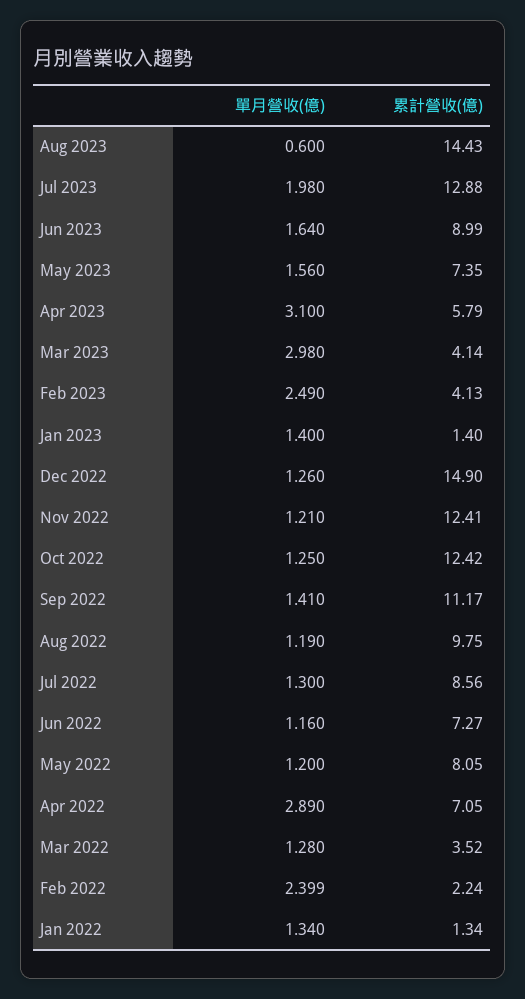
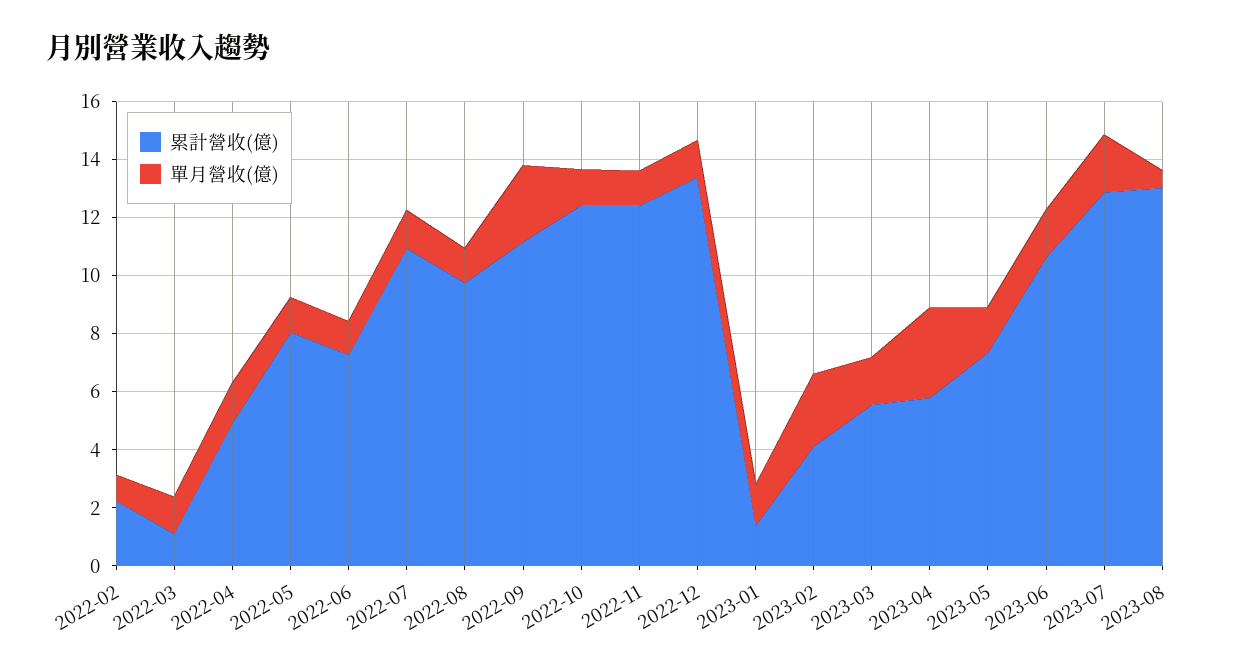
  {
    "單月營收(億)": {
      "Aug 2023": 0.6,
      "Jul 2023": 1.98,
      "Jun 2023": 1.64,
      "May 2023": 1.56,
      "Apr 2023": 3.1,
-     "Mar 2023": 2.98,
+     "Mar 2023": 1.5,
      "Feb 2023": 2.49,
      "Jan 2023": 1.4,
      "Dec 2022": 1.26,
      "Nov 2022": 1.21,
      "Oct 2022": 1.25,
-     "Sep 2022": 1.41,
+     "Sep 2022": 2.5,
      "Aug 2022": 1.19,
      "Jul 2022": 1.3,
      "Jun 2022": 1.16,
      "May 2022": 1.2,
-     "Apr 2022": 2.89,
+     "Apr 2022": 1.5,
      "Mar 2022": 1.28,
-     "Feb 2022": 2.399,
+     "Feb 2022": 1
-     "Jan 2022": 1.34
    },
    "累計營收(億)": {
-     "Aug 2023": 14.43,
+     "Aug 2023": 13,
      "Jul 2023": 12.88,
-     "Jun 2023": 8.99,
+     "Jun 2023": 10.5,
      "May 2023": 7.35,
      "Apr 2023": 5.79,
-     "Mar 2023": 4.14,
+     "Mar 2023": 5.5,
      "Feb 2023": 4.13,
      "Jan 2023": 1.4,
-     "Dec 2022": 14.9,
+     "Dec 2022": 13.5,
      "Nov 2022": 12.41,
      "Oct 2022": 12.42,
      "Sep 2022": 11.17,
      "Aug 2022": 9.75,
-     "Jul 2022": 8.56,
+     "Jul 2022": 11,
      "Jun 2022": 7.27,
      "May 2022": 8.05,
-     "Apr 2022": 7.05,
+     "Apr 2022": 5,
-     "Mar 2022": 3.52,
+     "Mar 2022": 1,
-     "Feb 2022": 2.24,
+     "Feb 2022": 2.24
-     "Jan 2022": 1.34
    }
  }

